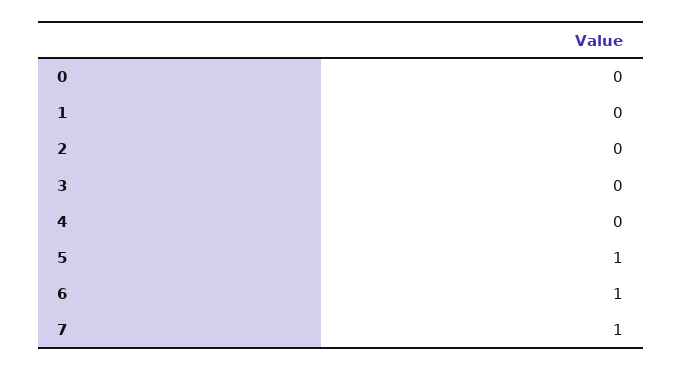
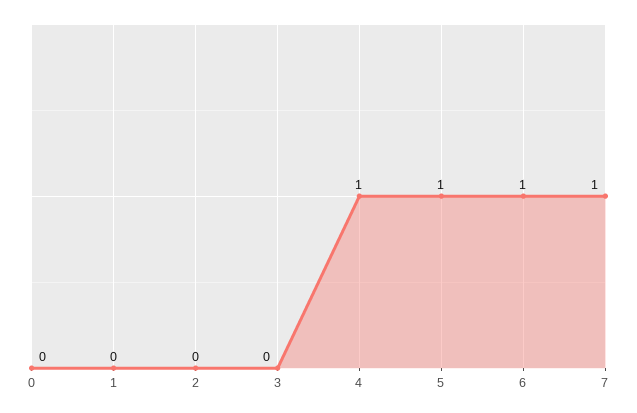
  {
    "0": 0,
    "1": 0,
    "2": 0,
    "3": 0,
-   "4": 0,
+   "4": 1,
    "5": 1,
    "6": 1,
    "7": 1
  }

